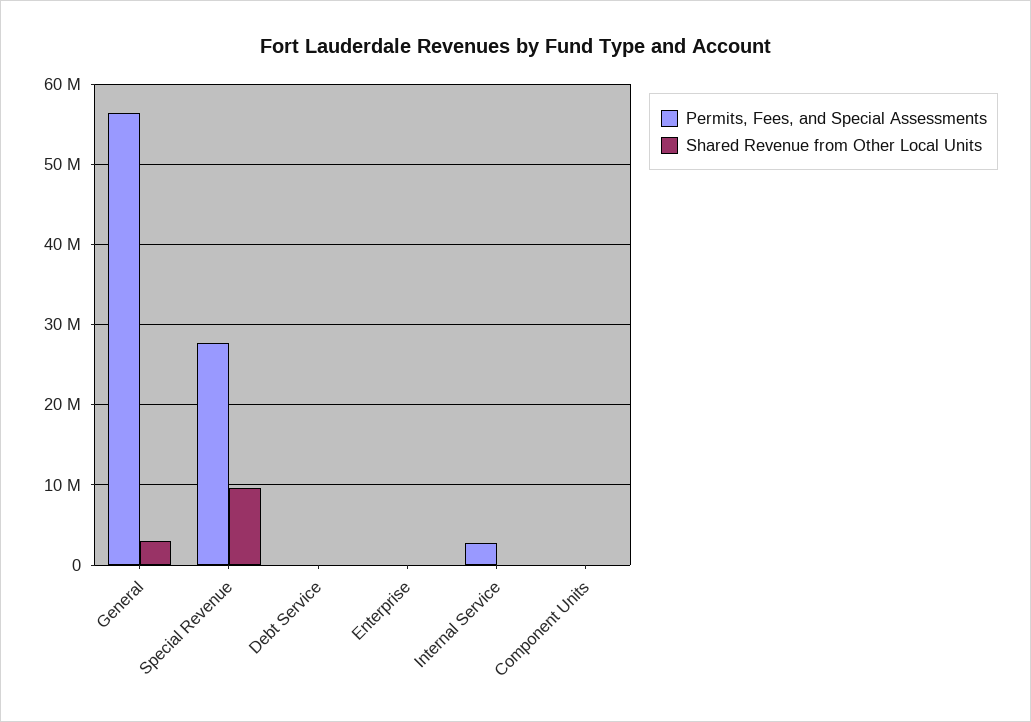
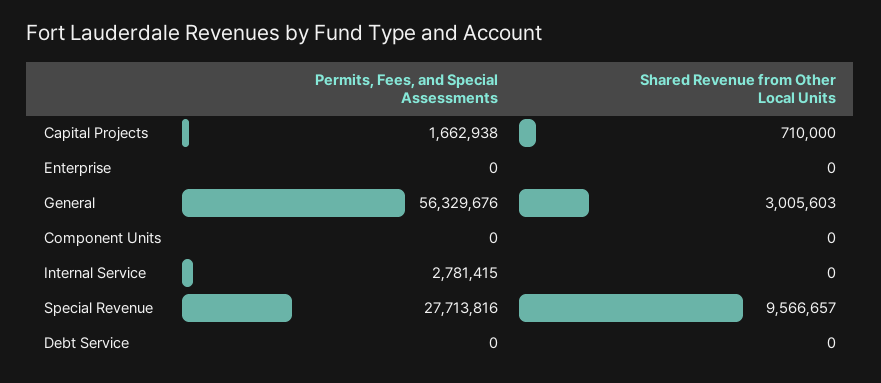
  {
    "Permits, Fees, and Special Assessments": {
      "General": 56329676,
      "Special Revenue": 27713816,
      "Debt Service": 0,
      "Enterprise": 0,
      "Internal Service": 2781415,
-     "Component Units": 0
+     "Component Units": 0,
+     "Capital Projects": 1662938
    },
    "Shared Revenue from Other Local Units": {
      "General": 3005603,
      "Special Revenue": 9566657,
      "Debt Service": 0,
      "Enterprise": 0,
      "Internal Service": 0,
-     "Component Units": 0
+     "Component Units": 0,
+     "Capital Projects": 710000
    }
  }

